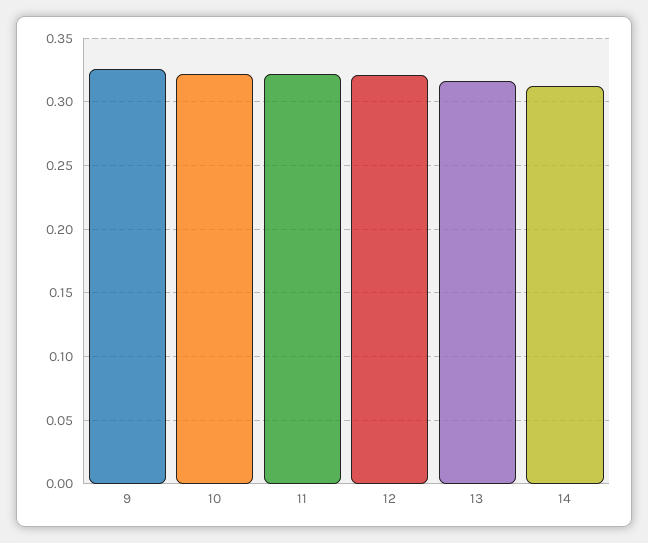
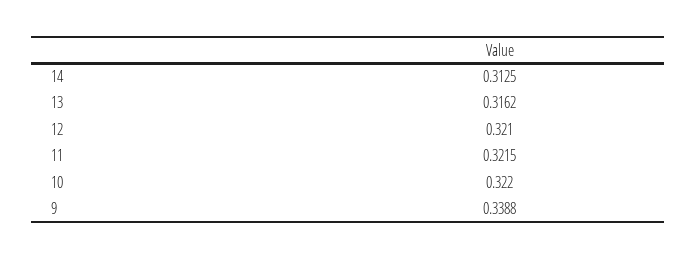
  {
-   "9": 0.325,
+   "9": 0.3388,
    "10": 0.322,
    "11": 0.3215,
    "12": 0.321,
    "13": 0.3162,
    "14": 0.3125
  }

